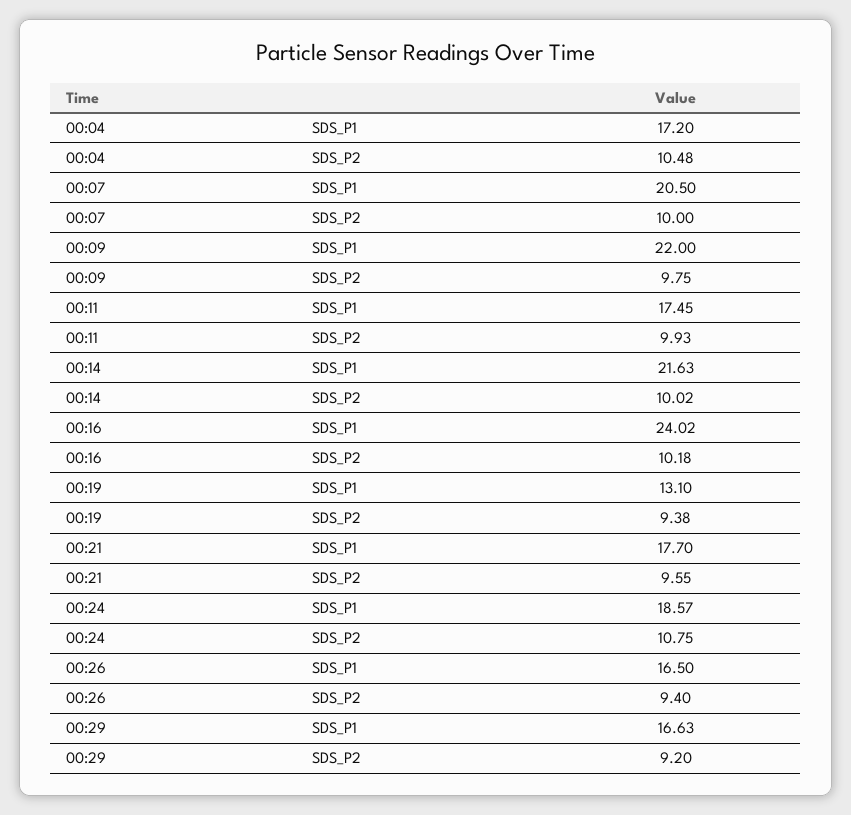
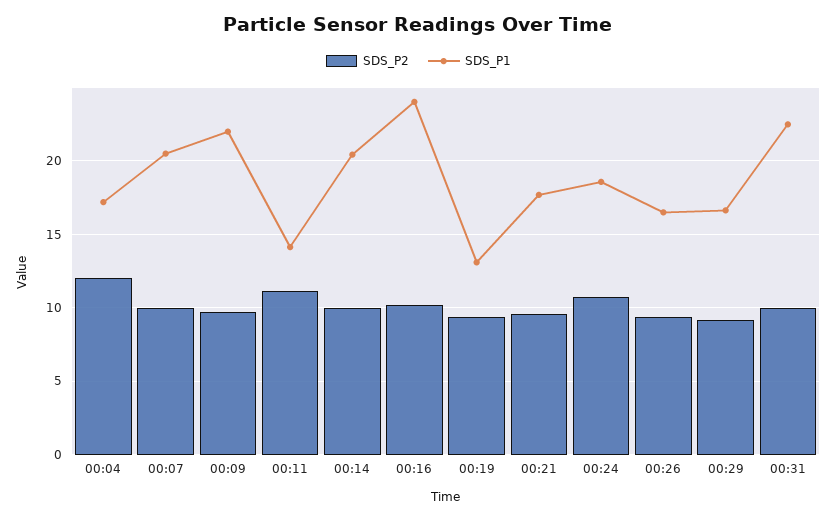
  {
    "SDS_P1": {
      "00:04": 17.2,
      "00:07": 20.5,
      "00:09": 22,
-     "00:11": 17.45,
+     "00:11": 14,
-     "00:14": 21.63,
+     "00:14": 20.5,
      "00:16": 24.02,
      "00:19": 13.1,
      "00:21": 17.7,
      "00:24": 18.57,
      "00:26": 16.5,
-     "00:29": 16.63
+     "00:29": 16.63,
+     "00:31": 22.5
    },
    "SDS_P2": {
-     "00:04": 10.48,
+     "00:04": 12,
      "00:07": 10,
      "00:09": 9.75,
-     "00:11": 9.93,
+     "00:11": 11,
      "00:14": 10.02,
      "00:16": 10.18,
      "00:19": 9.38,
      "00:21": 9.55,
      "00:24": 10.75,
      "00:26": 9.4,
-     "00:29": 9.2
+     "00:29": 9.2,
+     "00:31": 10
    }
  }

